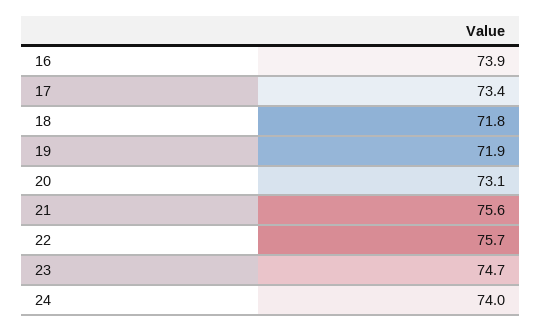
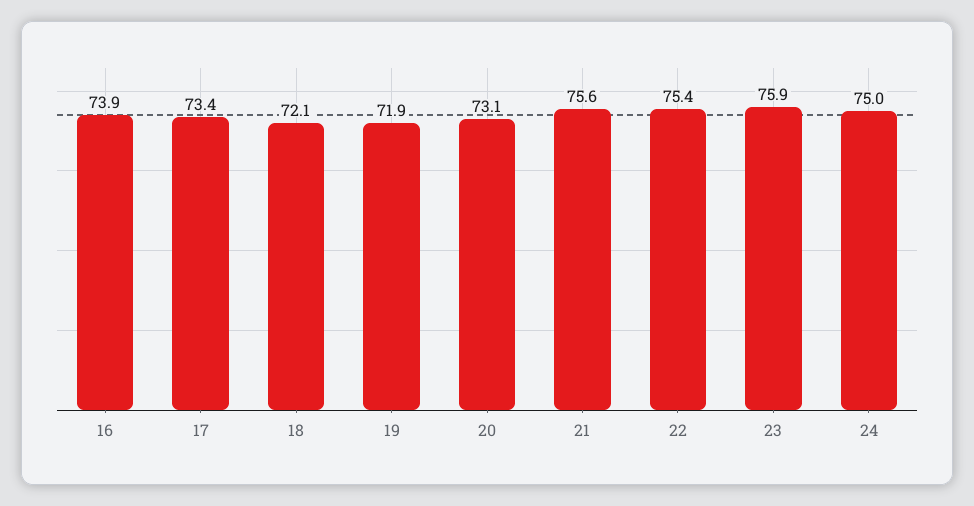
  {
    "16": 73.9,
    "17": 73.4,
-   "18": 71.8,
+   "18": 72.1,
    "19": 71.9,
    "20": 73.1,
    "21": 75.6,
-   "22": 75.7,
+   "22": 75.4,
-   "23": 74.7,
+   "23": 75.9,
-   "24": 74
+   "24": 75
  }

